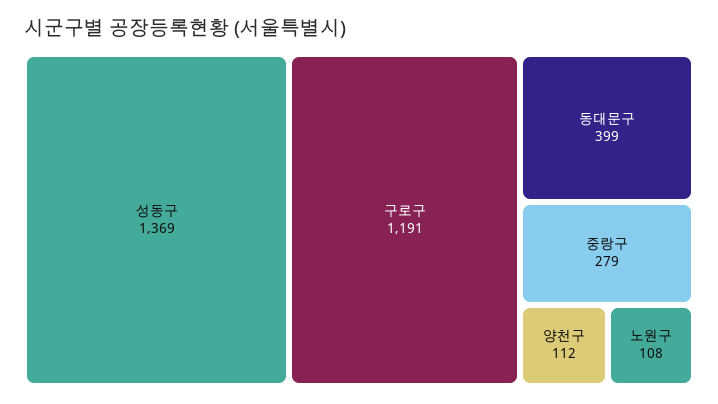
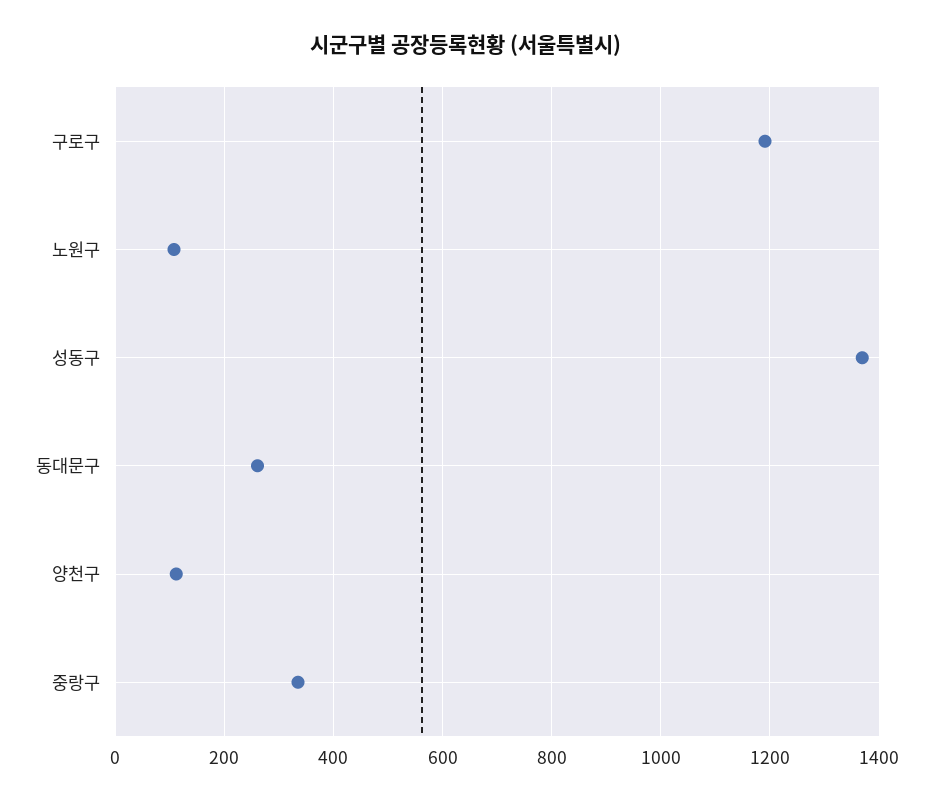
  {
    "성동구": 1369,
    "구로구": 1191,
-   "동대문구": 399,
+   "동대문구": 260,
-   "중랑구": 279,
+   "중랑구": 340,
    "양천구": 112,
    "노원구": 108
  }

